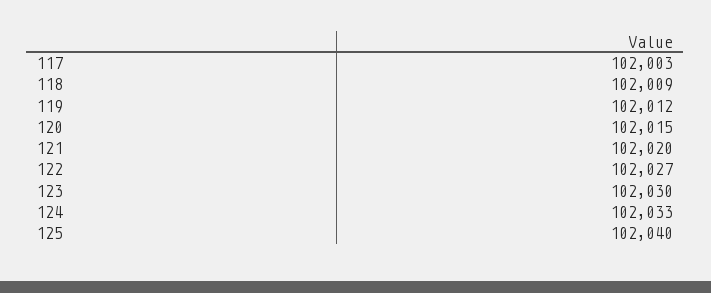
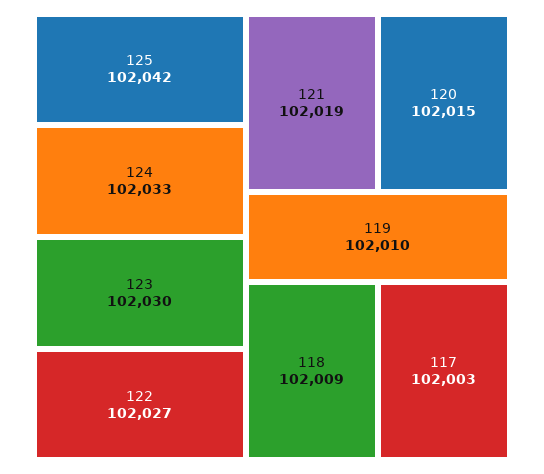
  {
    "117": 102003,
    "118": 102009,
-   "119": 102012,
+   "119": 102010,
    "120": 102015,
-   "121": 102020,
+   "121": 102019,
    "122": 102027,
    "123": 102030,
    "124": 102033,
-   "125": 102040
+   "125": 102042
  }

